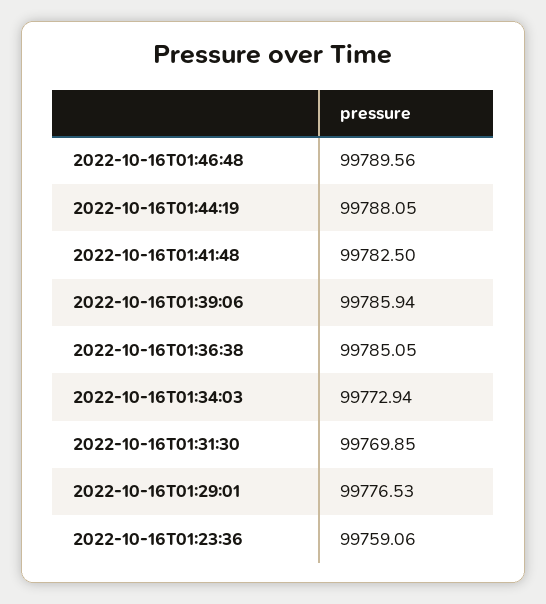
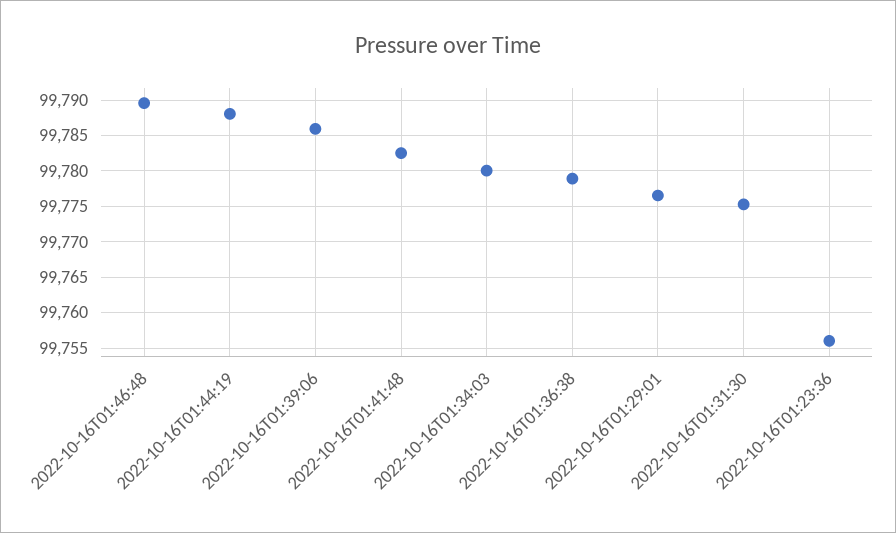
  {
    "2022-10-16T01:46:48": 99789.56,
    "2022-10-16T01:44:19": 99788.05,
    "2022-10-16T01:41:48": 99782.5,
    "2022-10-16T01:39:06": 99785.94,
-   "2022-10-16T01:36:38": 99785.05,
+   "2022-10-16T01:36:38": 99779,
-   "2022-10-16T01:34:03": 99772.94,
+   "2022-10-16T01:34:03": 99780,
-   "2022-10-16T01:31:30": 99769.85,
+   "2022-10-16T01:31:30": 99775,
    "2022-10-16T01:29:01": 99776.53,
-   "2022-10-16T01:23:36": 99759.06
+   "2022-10-16T01:23:36": 99756
  }

